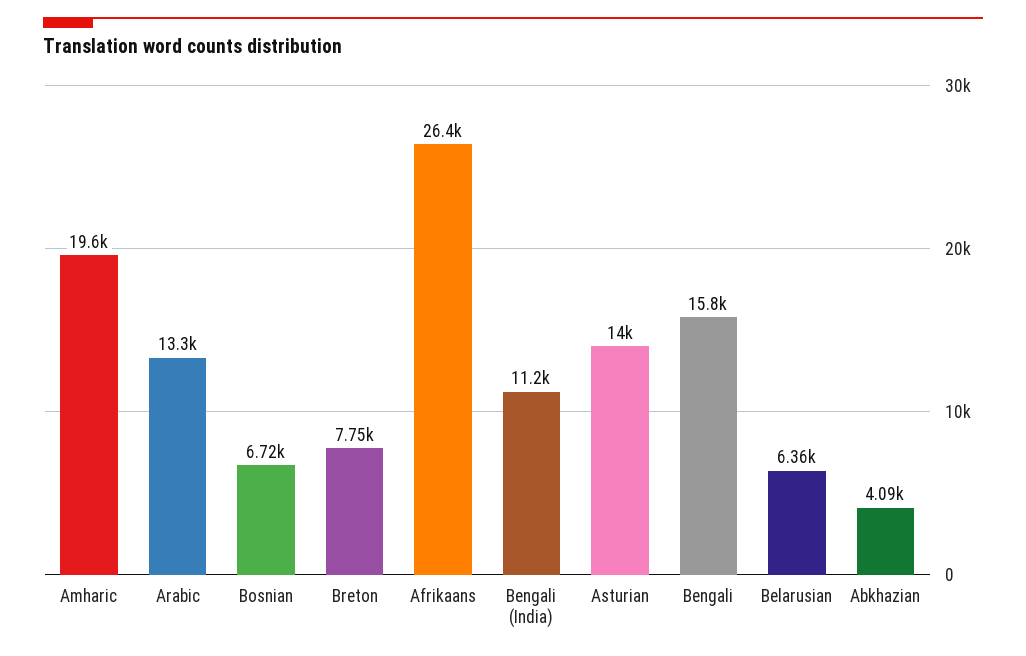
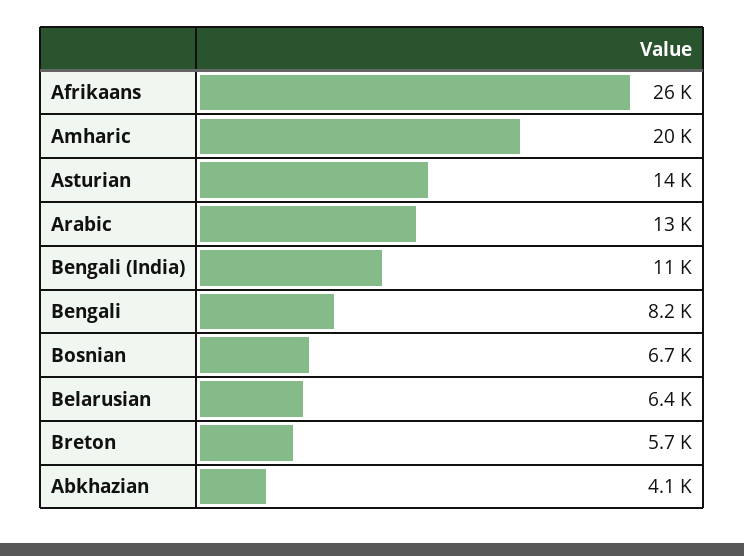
  {
    "Amharic": 19600,
    "Arabic": 13300,
    "Bosnian": 6720,
-   "Breton": 7750,
+   "Breton": 5700,
    "Afrikaans": 26400,
    "Bengali (India)": 11200,
    "Asturian": 14000,
-   "Bengali": 15800,
+   "Bengali": 8200,
    "Belarusian": 6360,
    "Abkhazian": 4090
  }

